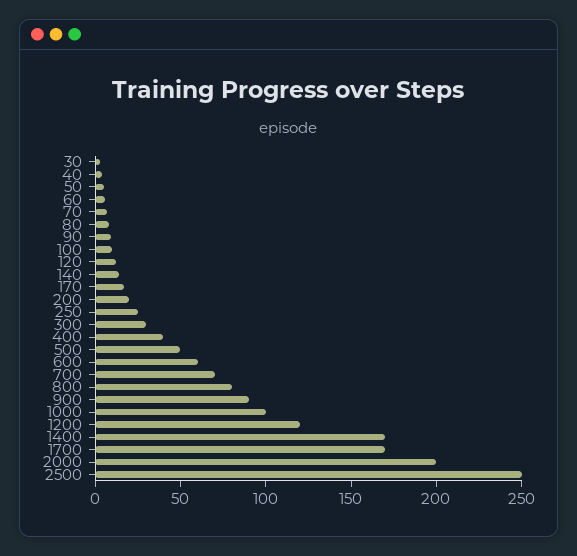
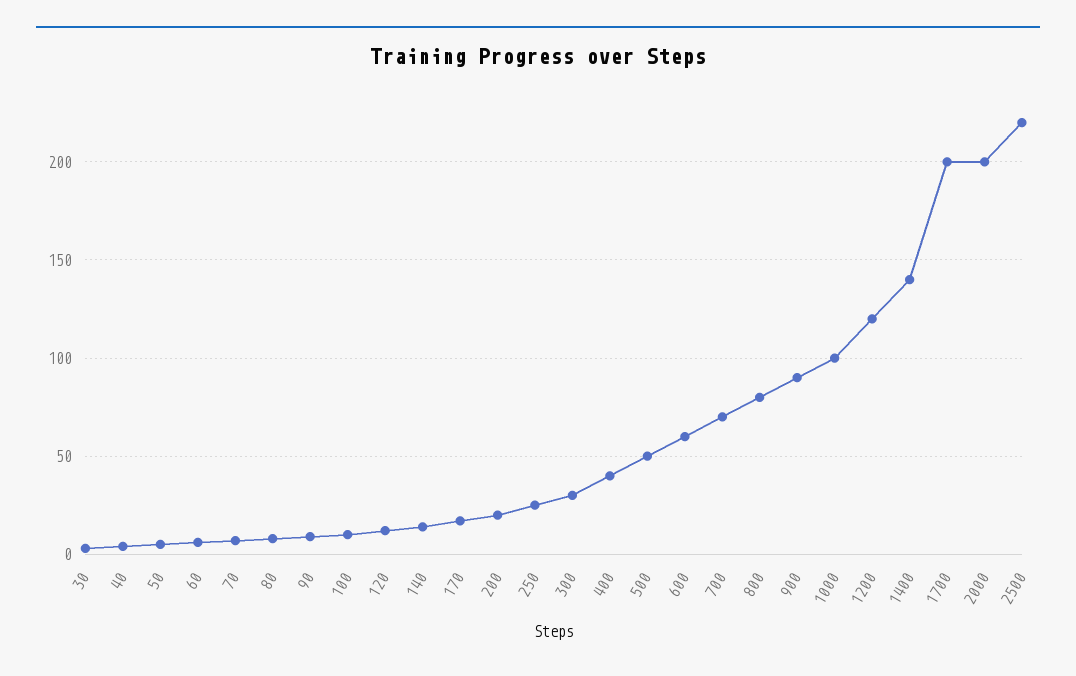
  {
    "30": 5,
    "40": 5,
    "50": 5,
    "60": 5,
    "70": 5,
    "80": 10,
    "90": 10,
    "100": 10,
    "120": 10,
    "140": 15,
    "170": 15,
    "200": 20,
    "250": 25,
    "300": 30,
    "400": 40,
    "500": 50,
    "600": 60,
    "700": 70,
    "800": 80,
    "900": 90,
    "1000": 100,
    "1200": 120,
-   "1400": 170,
+   "1400": 140,
-   "1700": 170,
+   "1700": 200,
    "2000": 200,
-   "2500": 250
+   "2500": 220
  }

